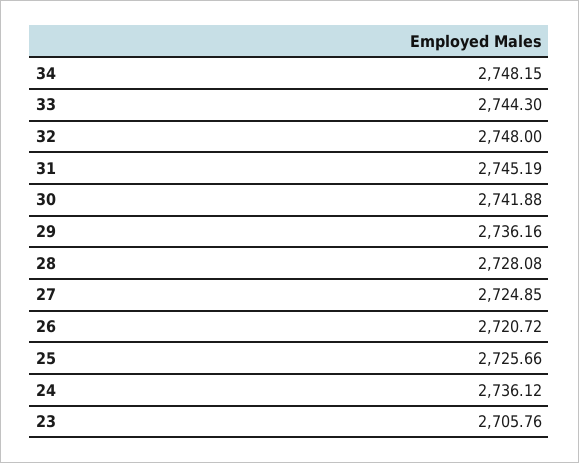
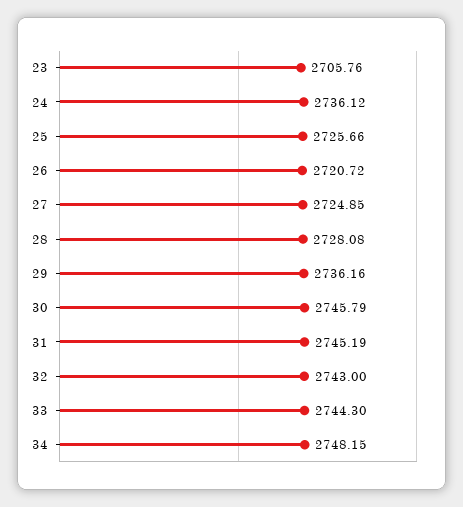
  {
    "34": 2748.15,
    "33": 2744.3,
-   "32": 2748,
+   "32": 2743,
    "31": 2745.19,
-   "30": 2741.88,
+   "30": 2745.79,
    "29": 2736.16,
    "28": 2728.08,
    "27": 2724.85,
    "26": 2720.72,
    "25": 2725.66,
    "24": 2736.12,
    "23": 2705.76
  }

